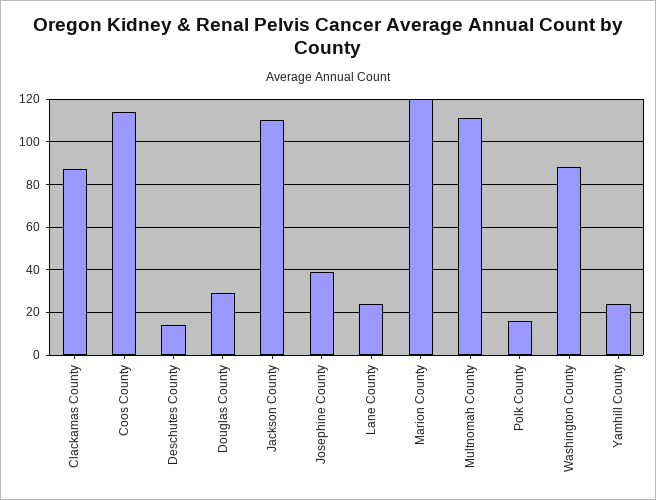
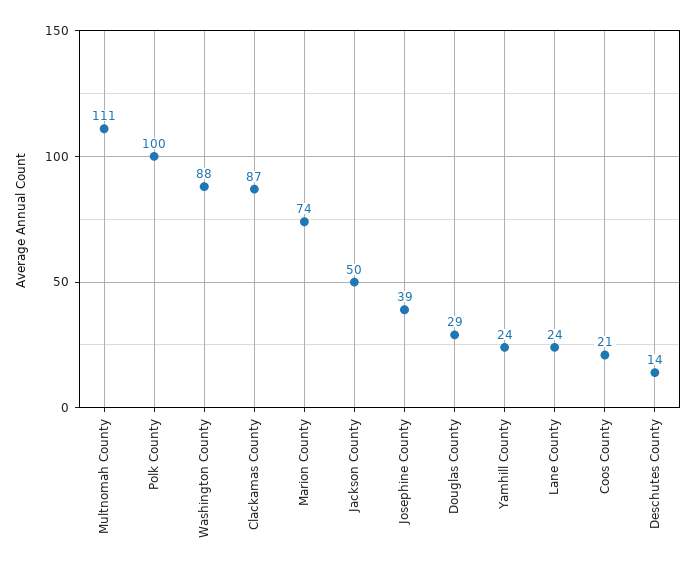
  {
    "Clackamas County": 87,
-   "Coos County": 115,
+   "Coos County": 21,
    "Deschutes County": 14,
    "Douglas County": 29,
-   "Jackson County": 110,
+   "Jackson County": 50,
    "Josephine County": 39,
    "Lane County": 24,
-   "Marion County": 120,
+   "Marion County": 74,
    "Multnomah County": 111,
-   "Polk County": 15,
+   "Polk County": 100,
    "Washington County": 88,
    "Yamhill County": 24
  }

